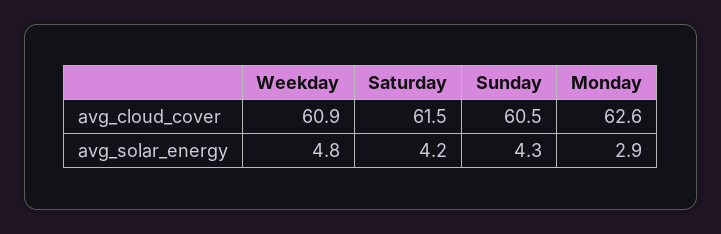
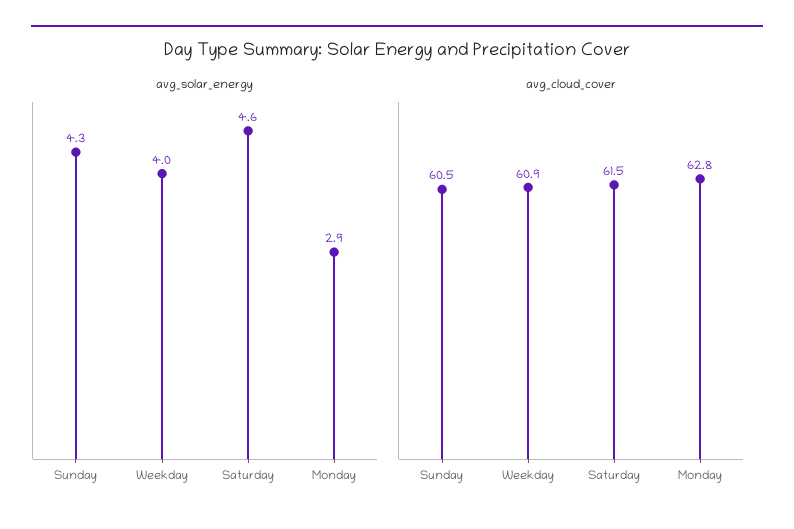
  {
    "avg_cloud_cover": {
      "Weekday": 60.9,
      "Saturday": 61.5,
      "Sunday": 60.5,
-     "Monday": 62.6
+     "Monday": 62.8
    },
    "avg_solar_energy": {
-     "Weekday": 4.8,
+     "Weekday": 4,
-     "Saturday": 4.2,
+     "Saturday": 4.6,
      "Sunday": 4.3,
      "Monday": 2.9
    }
  }

